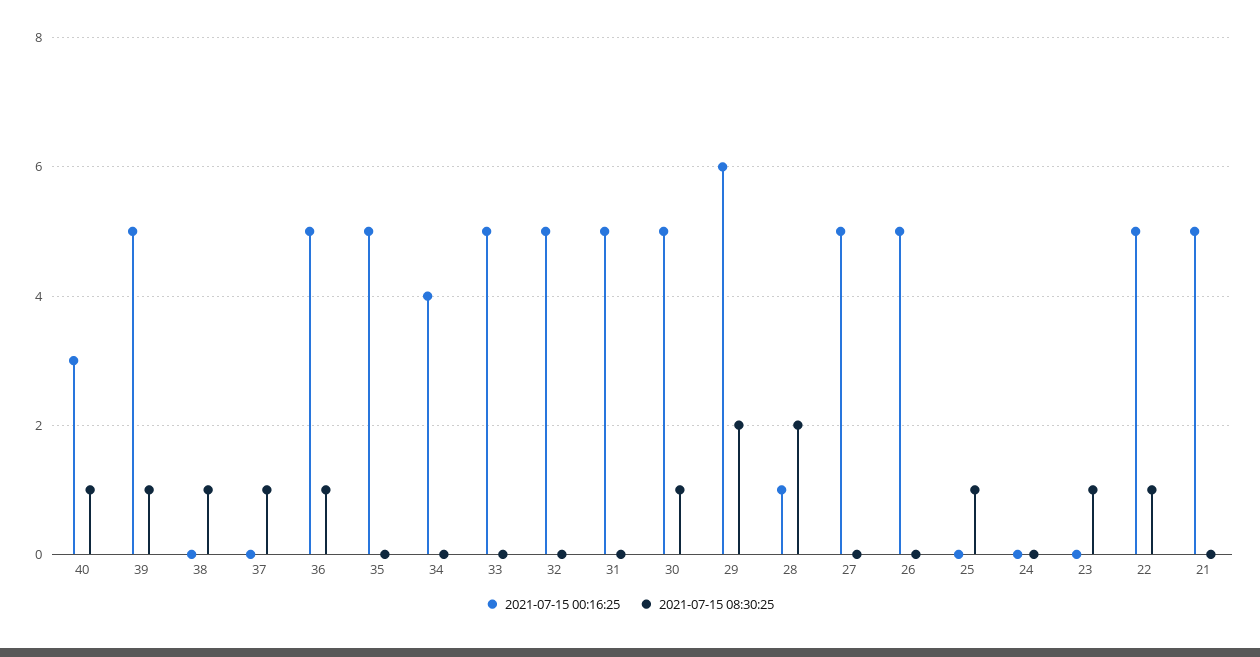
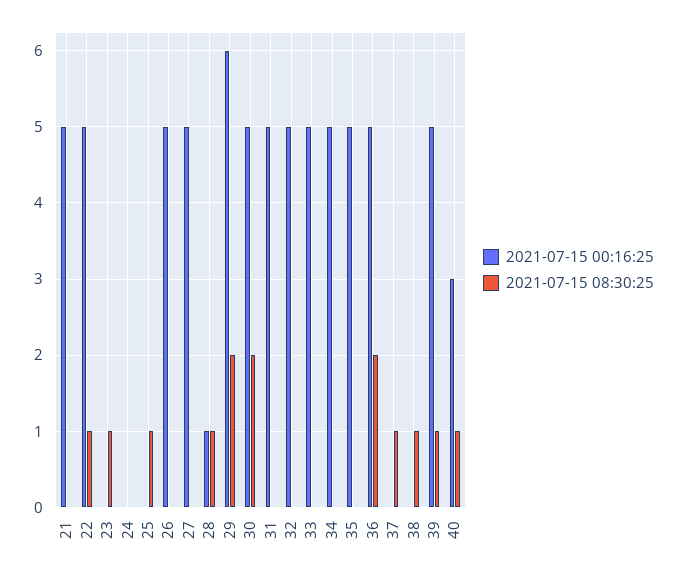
  {
    "2021-07-15 00:16:25": {
      "40": 3,
      "39": 5,
      "38": 0,
      "37": 0,
      "36": 5,
      "35": 5,
-     "34": 4,
+     "34": 5,
      "33": 5,
      "32": 5,
      "31": 5,
      "30": 5,
      "29": 6,
      "28": 1,
      "27": 5,
      "26": 5,
      "25": 0,
      "24": 0,
      "23": 0,
      "22": 5,
      "21": 5
    },
    "2021-07-15 08:30:25": {
      "40": 1,
      "39": 1,
      "38": 1,
      "37": 1,
-     "36": 1,
+     "36": 2,
      "35": 0,
      "34": 0,
      "33": 0,
      "32": 0,
      "31": 0,
-     "30": 1,
+     "30": 2,
      "29": 2,
-     "28": 2,
+     "28": 1,
      "27": 0,
      "26": 0,
      "25": 1,
      "24": 0,
      "23": 1,
      "22": 1,
      "21": 0
    }
  }

